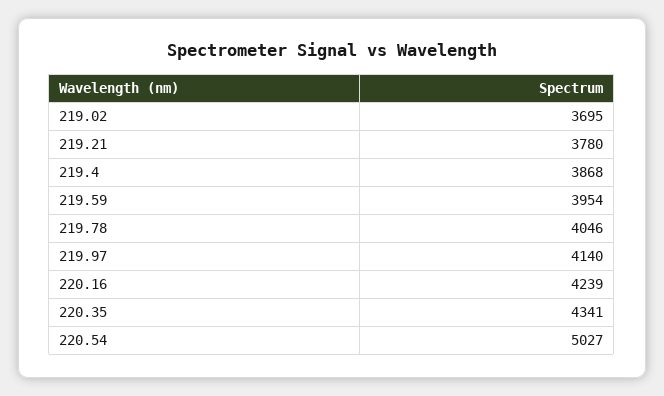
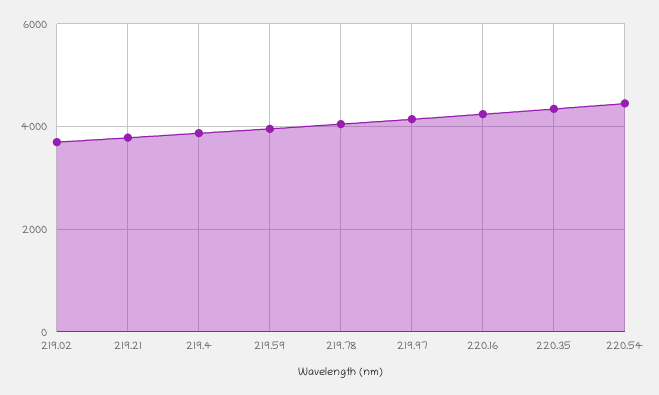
  {
    "219.02": 3695,
    "219.21": 3780,
    "219.4": 3868,
    "219.59": 3954,
    "219.78": 4046,
    "219.97": 4140,
    "220.16": 4239,
    "220.35": 4341,
-   "220.54": 5027
+   "220.54": 4400
  }

